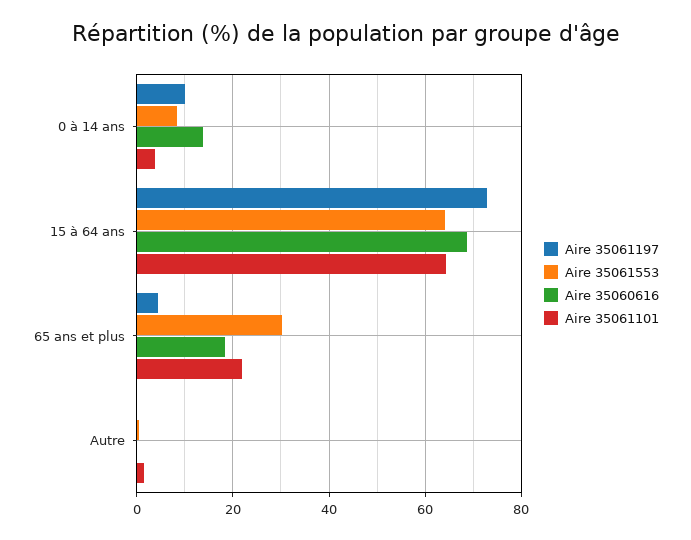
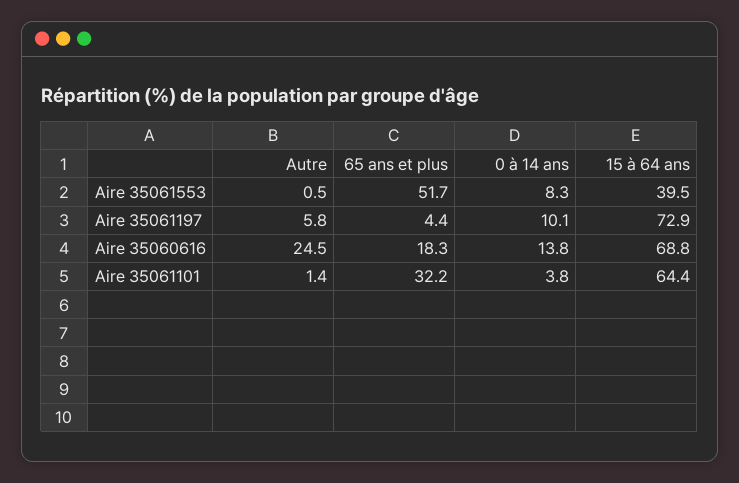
  {
    "Aire 35061197": {
      "0 à 14 ans": 10.1,
      "15 à 64 ans": 72.9,
      "65 ans et plus": 4.4,
-     "Autre": 0
+     "Autre": 5.8
    },
    "Aire 35061553": {
      "0 à 14 ans": 8.3,
-     "15 à 64 ans": 64,
+     "15 à 64 ans": 39.5,
-     "65 ans et plus": 30,
+     "65 ans et plus": 51.7,
      "Autre": 0.5
    },
    "Aire 35060616": {
      "0 à 14 ans": 13.8,
      "15 à 64 ans": 68.8,
      "65 ans et plus": 18.3,
-     "Autre": 0
+     "Autre": 24.5
    },
    "Aire 35061101": {
      "0 à 14 ans": 3.8,
      "15 à 64 ans": 64.4,
-     "65 ans et plus": 22,
+     "65 ans et plus": 32.2,
      "Autre": 1.4
    }
  }

